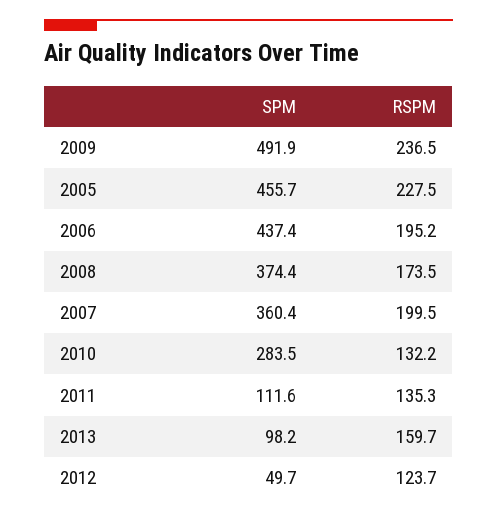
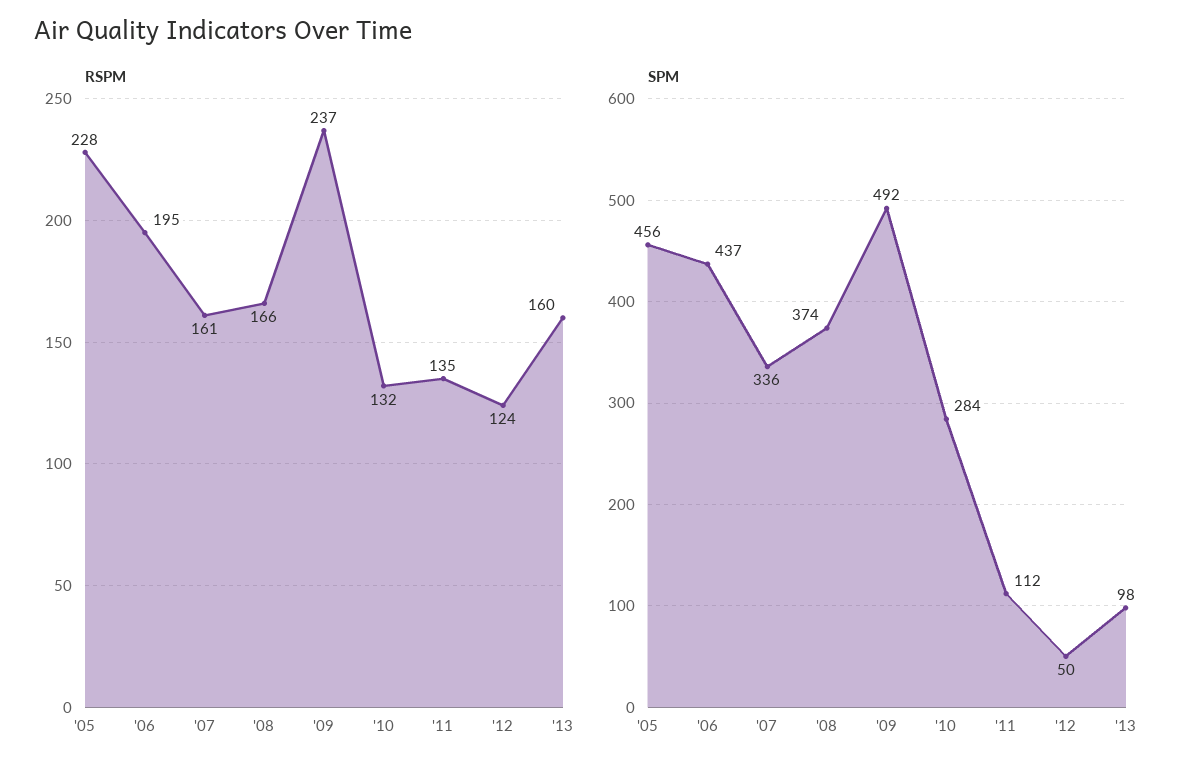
  {
    "SPM": {
      "2009": 491.9,
      "2005": 455.7,
      "2006": 437.4,
      "2008": 374.4,
-     "2007": 360.4,
+     "2007": 336,
      "2010": 283.5,
      "2011": 111.6,
      "2013": 98.2,
      "2012": 49.7
    },
    "RSPM": {
      "2009": 236.5,
      "2005": 227.5,
      "2006": 195.2,
-     "2008": 173.5,
+     "2008": 166,
-     "2007": 199.5,
+     "2007": 161,
      "2010": 132.2,
      "2011": 135.3,
      "2013": 159.7,
      "2012": 123.7
    }
  }

